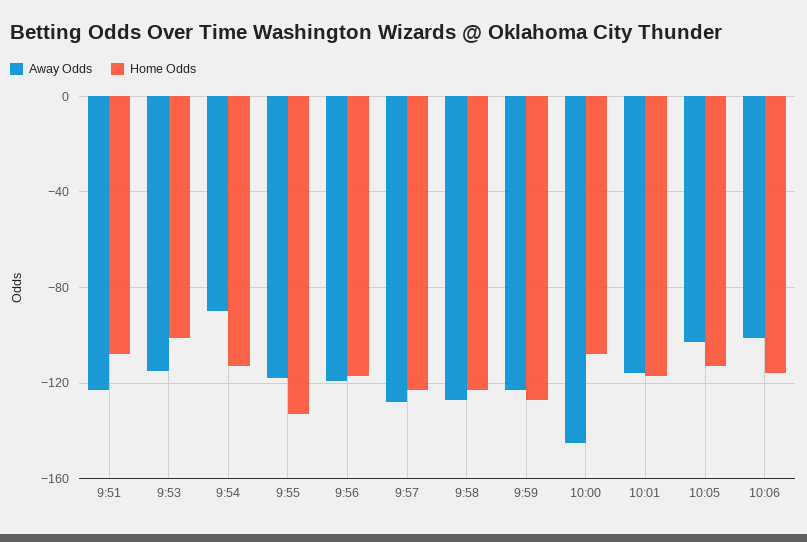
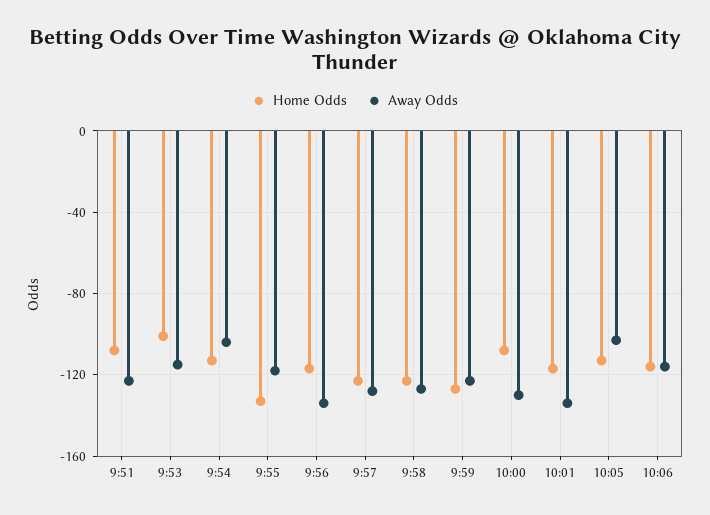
  {
    "Away Odds": {
      "9:51": -125,
      "9:53": -115,
-     "9:54": -90,
+     "9:54": -105,
      "9:55": -120,
-     "9:56": -120,
+     "9:56": -135,
      "9:57": -130,
      "9:58": -125,
      "9:59": -125,
-     "10:00": -145,
+     "10:00": -130,
-     "10:01": -115,
+     "10:01": -135,
      "10:05": -105,
-     "10:06": -100
+     "10:06": -115
    },
    "Home Odds": {
      "9:51": -110,
      "9:53": -100,
      "9:54": -115,
      "9:55": -135,
      "9:56": -115,
      "9:57": -125,
      "9:58": -125,
      "9:59": -125,
      "10:00": -110,
      "10:01": -115,
      "10:05": -115,
      "10:06": -115
    }
  }

